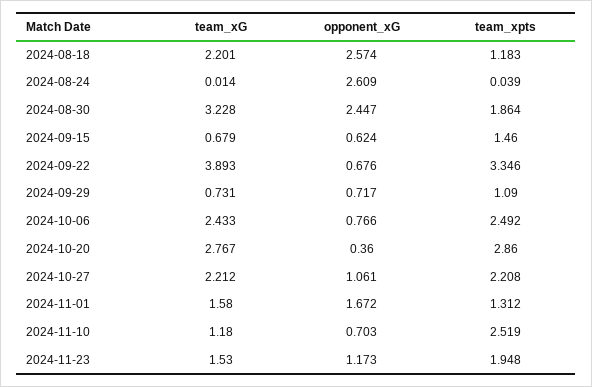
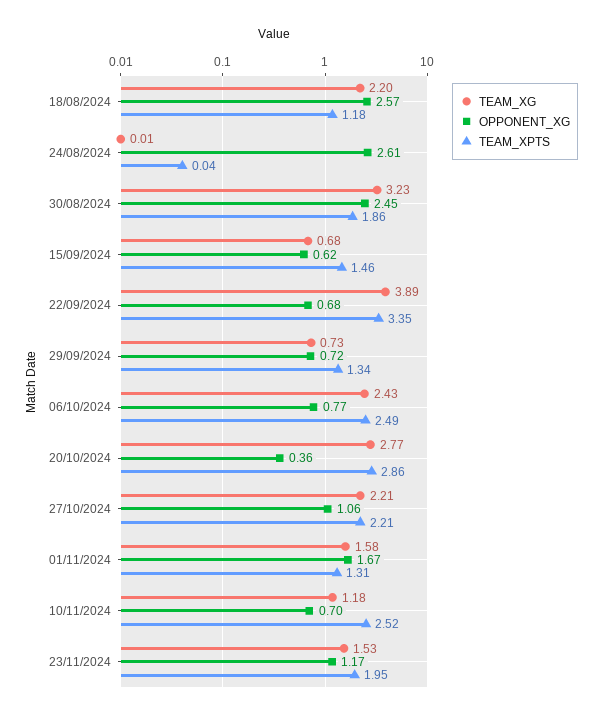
  {
    "team_xG": {
      "2024-08-18": 2.201,
      "2024-08-24": 0.014,
      "2024-08-30": 3.228,
      "2024-09-15": 0.679,
      "2024-09-22": 3.893,
      "2024-09-29": 0.731,
      "2024-10-06": 2.433,
      "2024-10-20": 2.767,
      "2024-10-27": 2.212,
      "2024-11-01": 1.58,
      "2024-11-10": 1.18,
      "2024-11-23": 1.53
    },
    "opponent_xG": {
      "2024-08-18": 2.574,
      "2024-08-24": 2.609,
      "2024-08-30": 2.447,
      "2024-09-15": 0.624,
      "2024-09-22": 0.676,
      "2024-09-29": 0.717,
      "2024-10-06": 0.766,
      "2024-10-20": 0.36,
      "2024-10-27": 1.061,
      "2024-11-01": 1.672,
      "2024-11-10": 0.703,
      "2024-11-23": 1.173
    },
    "team_xpts": {
      "2024-08-18": 1.183,
      "2024-08-24": 0.039,
      "2024-08-30": 1.864,
      "2024-09-15": 1.46,
      "2024-09-22": 3.346,
-     "2024-09-29": 1.09,
+     "2024-09-29": 1.34,
      "2024-10-06": 2.492,
      "2024-10-20": 2.86,
      "2024-10-27": 2.208,
      "2024-11-01": 1.312,
      "2024-11-10": 2.519,
      "2024-11-23": 1.948
    }
  }

